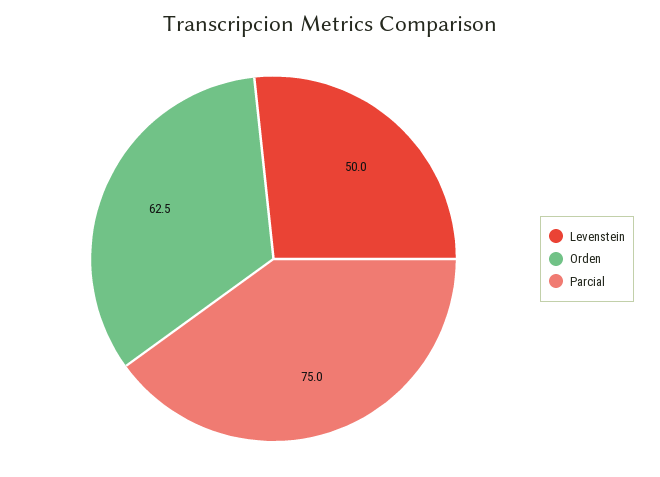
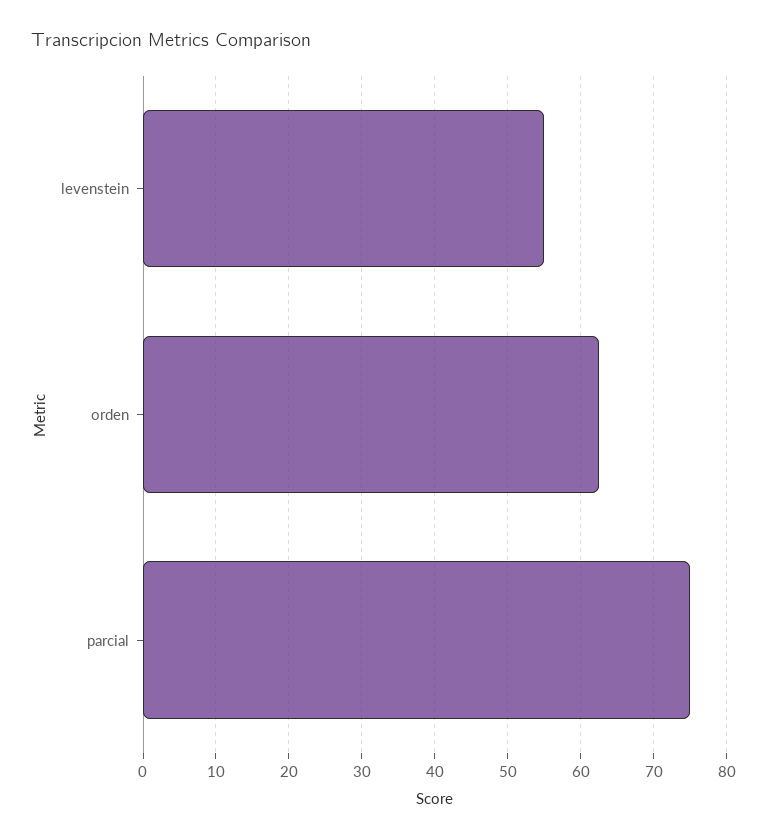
  {
-   "Levenstein": 50,
+   "Levenstein": 55,
    "Orden": 62.5,
    "Parcial": 75
  }

